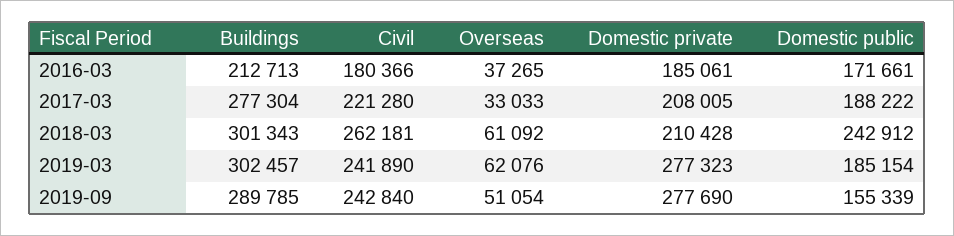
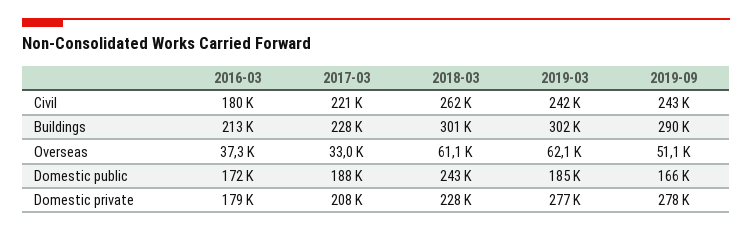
  {
    "Buildings": {
      "2016-03": 212713,
-     "2017-03": 277304,
+     "2017-03": 228000,
      "2018-03": 301343,
      "2019-03": 302457,
      "2019-09": 289785
    },
    "Civil": {
      "2016-03": 180366,
      "2017-03": 221280,
      "2018-03": 262181,
      "2019-03": 241890,
      "2019-09": 242840
    },
    "Overseas": {
      "2016-03": 37265,
      "2017-03": 33033,
      "2018-03": 61092,
      "2019-03": 62076,
      "2019-09": 51054
    },
    "Domestic private": {
-     "2016-03": 185061,
+     "2016-03": 179000,
      "2017-03": 208005,
-     "2018-03": 210428,
+     "2018-03": 228000,
      "2019-03": 277323,
      "2019-09": 277690
    },
    "Domestic public": {
      "2016-03": 171661,
      "2017-03": 188222,
      "2018-03": 242912,
      "2019-03": 185154,
-     "2019-09": 155339
+     "2019-09": 166000
    }
  }

